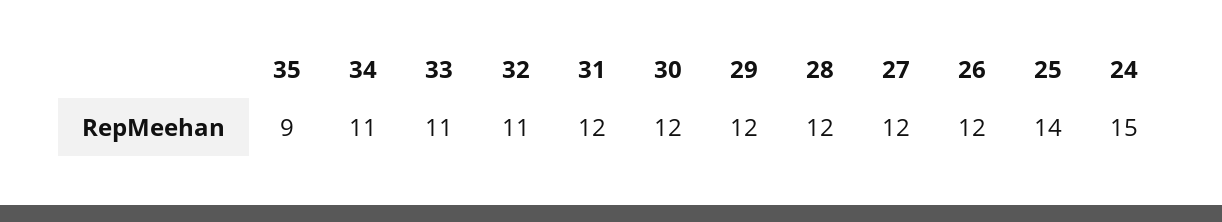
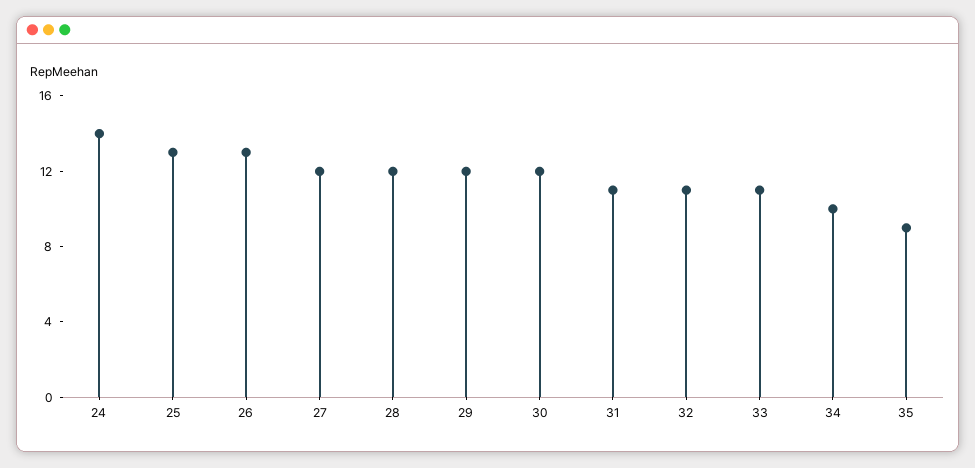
  {
    "35": 9,
-   "34": 11,
+   "34": 10,
    "33": 11,
    "32": 11,
-   "31": 12,
+   "31": 11,
    "30": 12,
    "29": 12,
    "28": 12,
    "27": 12,
-   "26": 12,
+   "26": 13,
-   "25": 14,
+   "25": 13,
-   "24": 15
+   "24": 14
  }

